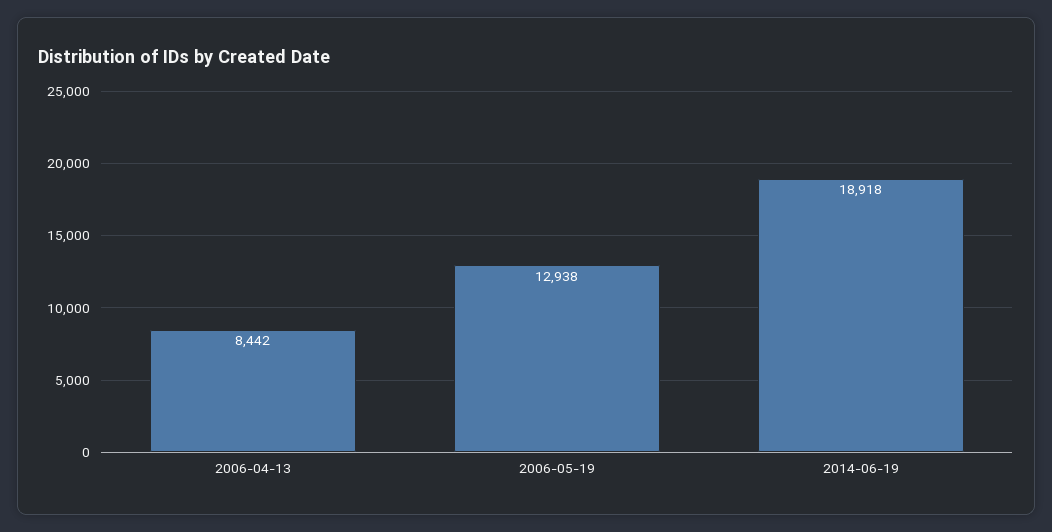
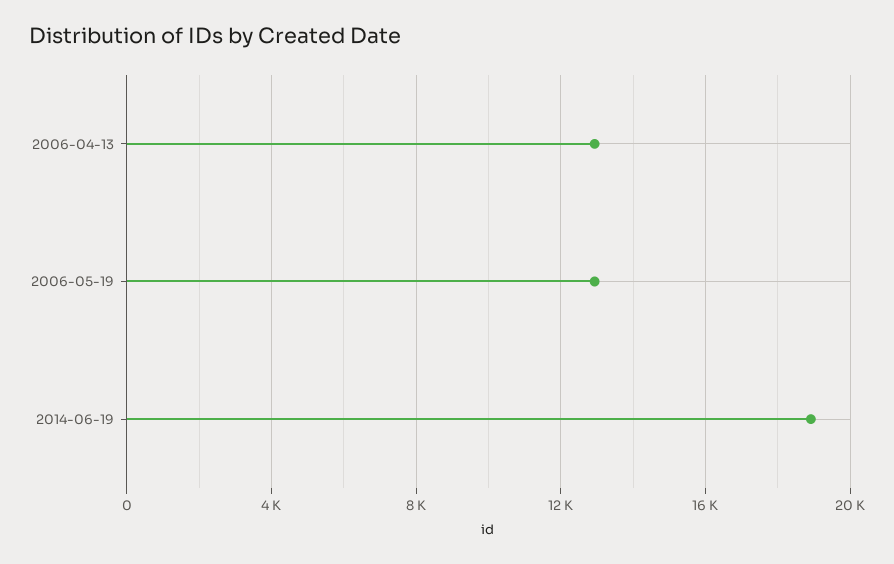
  {
-   "2006-04-13": 8442,
+   "2006-04-13": 13000,
    "2006-05-19": 12938,
    "2014-06-19": 18918
  }

